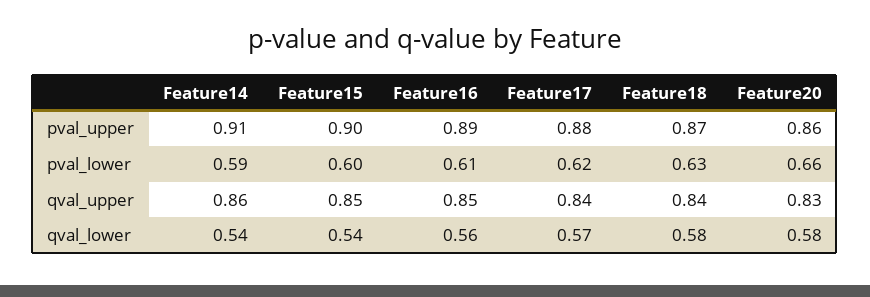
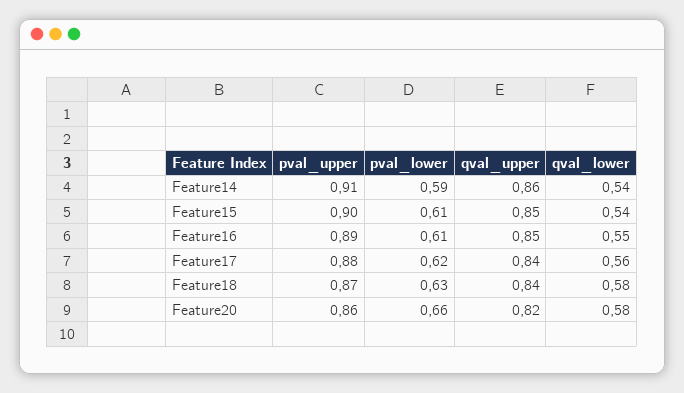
  {
    "Feature14": {
      "pval_upper": 0.91,
      "pval_lower": 0.59,
      "qval_upper": 0.86,
      "qval_lower": 0.54
    },
    "Feature15": {
      "pval_upper": 0.9,
-     "pval_lower": 0.6,
+     "pval_lower": 0.61,
      "qval_upper": 0.85,
      "qval_lower": 0.54
    },
    "Feature16": {
      "pval_upper": 0.89,
      "pval_lower": 0.61,
      "qval_upper": 0.85,
-     "qval_lower": 0.56
+     "qval_lower": 0.55
    },
    "Feature17": {
      "pval_upper": 0.88,
      "pval_lower": 0.62,
      "qval_upper": 0.84,
-     "qval_lower": 0.57
+     "qval_lower": 0.56
    },
    "Feature18": {
      "pval_upper": 0.87,
      "pval_lower": 0.63,
      "qval_upper": 0.84,
      "qval_lower": 0.58
    },
    "Feature20": {
      "pval_upper": 0.86,
      "pval_lower": 0.66,
-     "qval_upper": 0.83,
+     "qval_upper": 0.82,
      "qval_lower": 0.58
    }
  }

